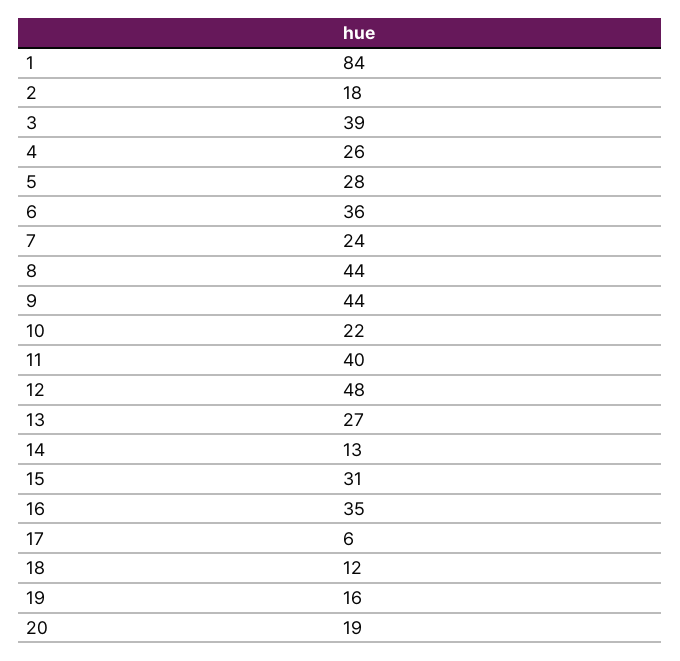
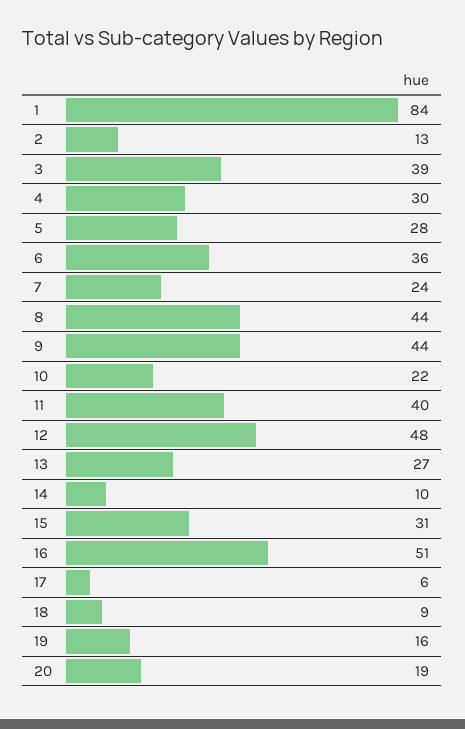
  {
    "1": 84,
-   "2": 18,
+   "2": 13,
    "3": 39,
-   "4": 26,
+   "4": 30,
    "5": 28,
    "6": 36,
    "7": 24,
    "8": 44,
    "9": 44,
    "10": 22,
    "11": 40,
    "12": 48,
    "13": 27,
-   "14": 13,
+   "14": 10,
    "15": 31,
-   "16": 35,
+   "16": 51,
    "17": 6,
-   "18": 12,
+   "18": 9,
    "19": 16,
    "20": 19
  }

